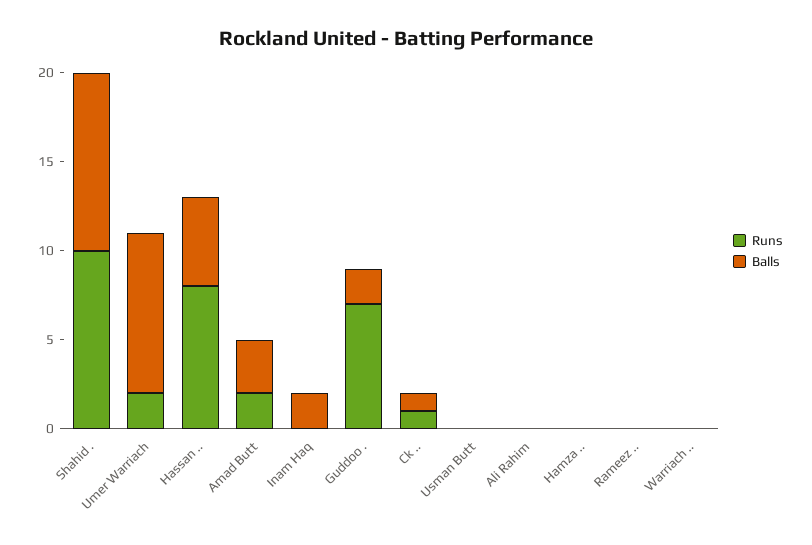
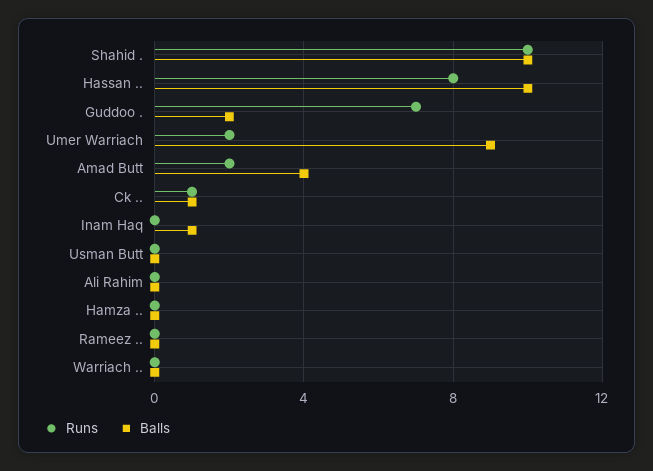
  {
    "Runs": {
      "Shahid .": 10,
      "Umer Warriach": 2,
      "Hassan ..": 8,
      "Amad Butt": 2,
      "Inam Haq": 0,
      "Guddoo .": 7,
      "Ck ..": 1,
      "Usman Butt": 0,
      "Ali Rahim": 0,
      "Hamza ..": 0,
      "Rameez ..": 0,
      "Warriach ..": 0
    },
    "Balls": {
      "Shahid .": 10,
      "Umer Warriach": 9,
-     "Hassan ..": 5,
+     "Hassan ..": 10,
-     "Amad Butt": 3,
+     "Amad Butt": 4,
-     "Inam Haq": 2,
+     "Inam Haq": 1,
      "Guddoo .": 2,
      "Ck ..": 1,
      "Usman Butt": 0,
      "Ali Rahim": 0,
      "Hamza ..": 0,
      "Rameez ..": 0,
      "Warriach ..": 0
    }
  }

